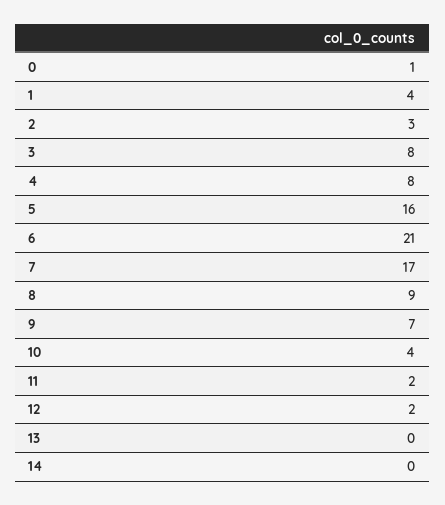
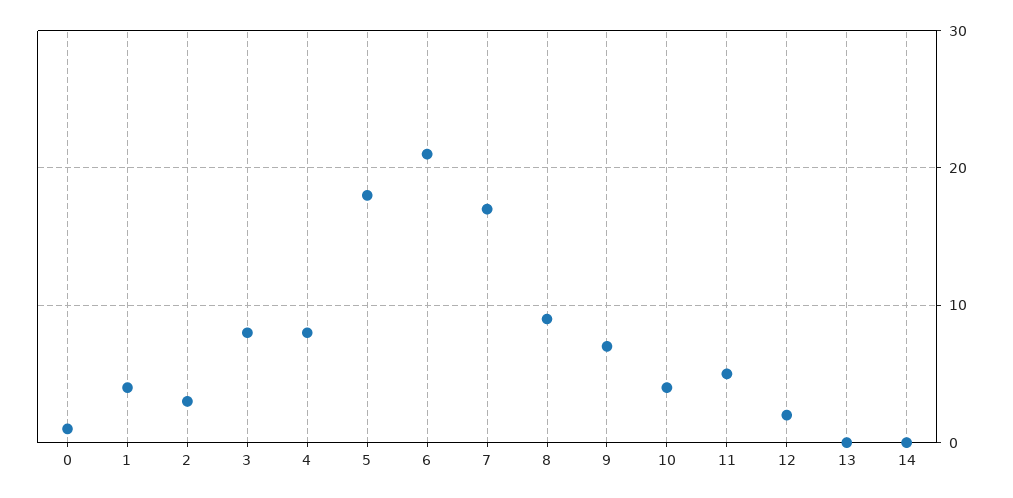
  {
    "0": 1,
    "1": 4,
    "2": 3,
    "3": 8,
    "4": 8,
-   "5": 16,
+   "5": 18,
    "6": 21,
    "7": 17,
    "8": 9,
    "9": 7,
    "10": 4,
-   "11": 2,
+   "11": 5,
    "12": 2,
    "13": 0,
    "14": 0
  }

